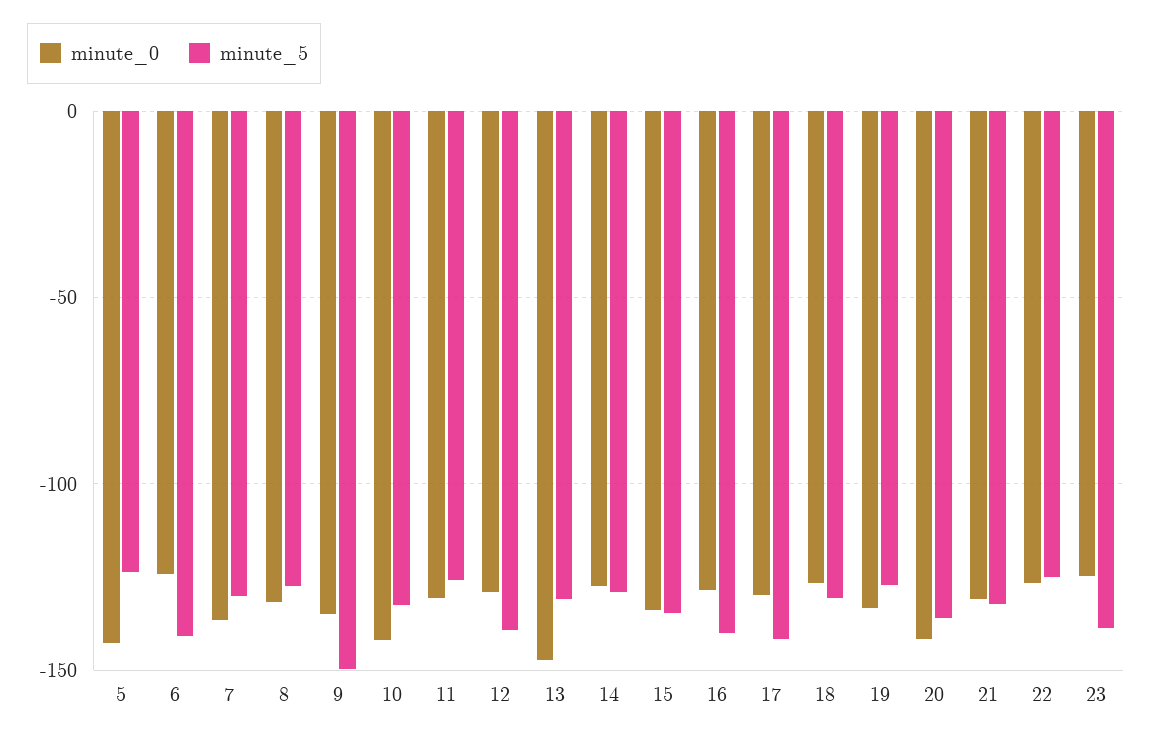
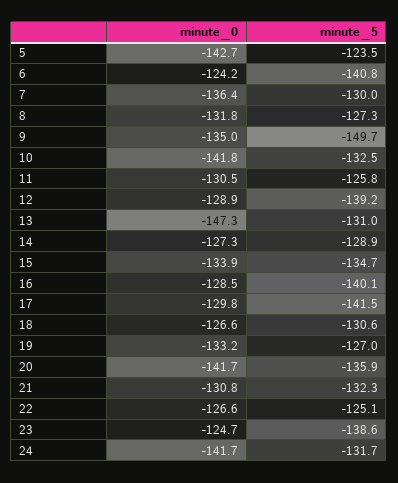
  {
    "minute_0": {
      "5": -142.7,
      "6": -124.2,
      "7": -136.4,
      "8": -131.8,
      "9": -135,
      "10": -141.8,
      "11": -130.5,
      "12": -128.9,
      "13": -147.3,
      "14": -127.3,
      "15": -133.9,
      "16": -128.5,
      "17": -129.8,
      "18": -126.6,
      "19": -133.2,
      "20": -141.7,
      "21": -130.8,
      "22": -126.6,
-     "23": -124.7
+     "23": -124.7,
+     "24": -141.7
    },
    "minute_5": {
      "5": -123.5,
      "6": -140.8,
      "7": -130,
      "8": -127.3,
      "9": -149.7,
      "10": -132.5,
      "11": -125.8,
      "12": -139.2,
      "13": -131,
      "14": -128.9,
      "15": -134.7,
      "16": -140.1,
      "17": -141.5,
      "18": -130.6,
      "19": -127,
      "20": -135.9,
      "21": -132.3,
      "22": -125.1,
-     "23": -138.6
+     "23": -138.6,
+     "24": -131.7
    }
  }

